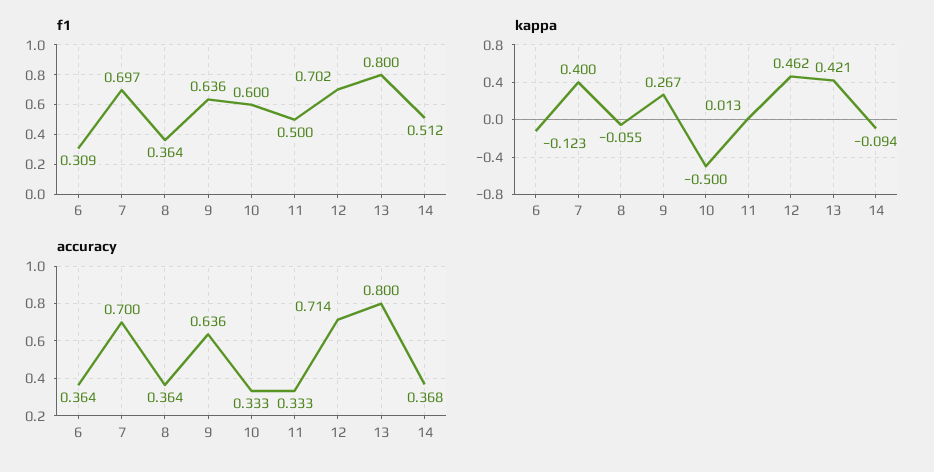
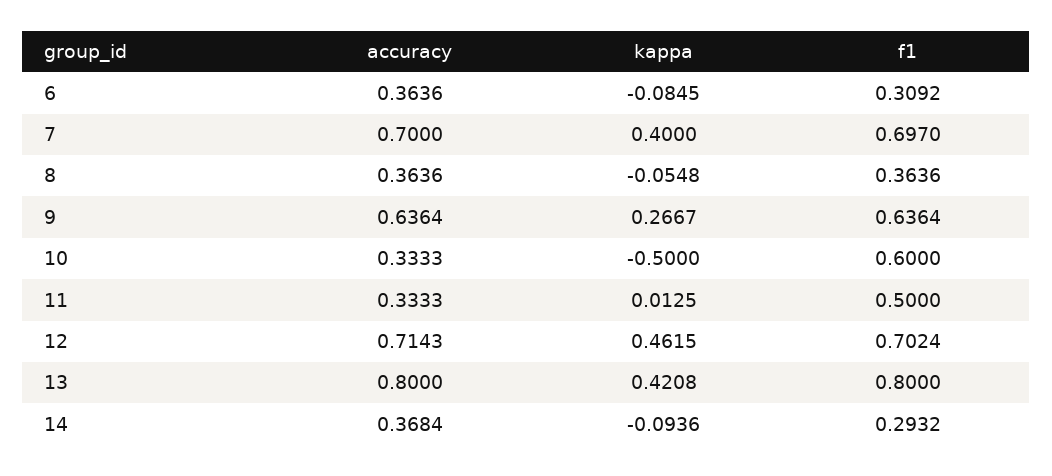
  {
    "f1": {
      "6": 0.3092,
      "7": 0.697,
      "8": 0.3636,
      "9": 0.6364,
      "10": 0.6,
      "11": 0.5,
      "12": 0.7024,
      "13": 0.8,
-     "14": 0.512
+     "14": 0.2932
    },
    "kappa": {
-     "6": -0.123,
+     "6": -0.0845,
      "7": 0.4,
      "8": -0.0548,
      "9": 0.2667,
      "10": -0.5,
      "11": 0.0125,
      "12": 0.4615,
      "13": 0.4208,
      "14": -0.0936
    },
    "accuracy": {
      "6": 0.3636,
      "7": 0.7,
      "8": 0.3636,
      "9": 0.6364,
      "10": 0.3333,
      "11": 0.3333,
      "12": 0.7143,
      "13": 0.8,
      "14": 0.3684
    }
  }

